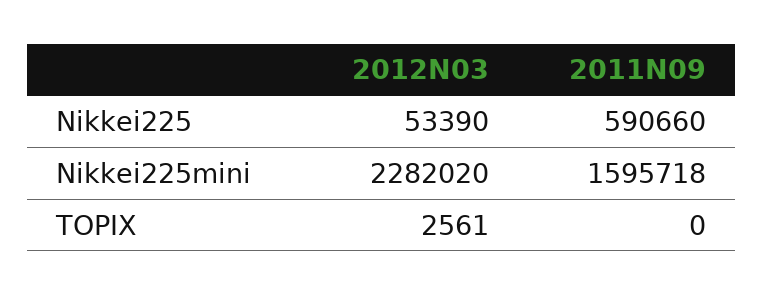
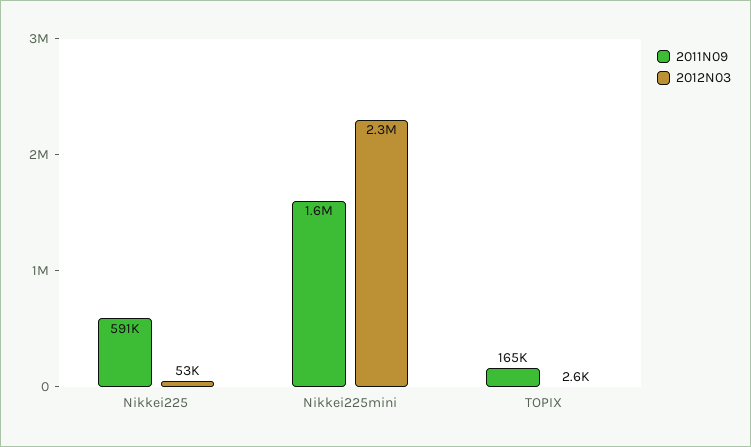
  {
    "2012N03": {
      "Nikkei225": 53390,
      "Nikkei225mini": 2282020,
      "TOPIX": 2561
    },
    "2011N09": {
      "Nikkei225": 590660,
      "Nikkei225mini": 1595718,
-     "TOPIX": 0
+     "TOPIX": 165000
    }
  }

